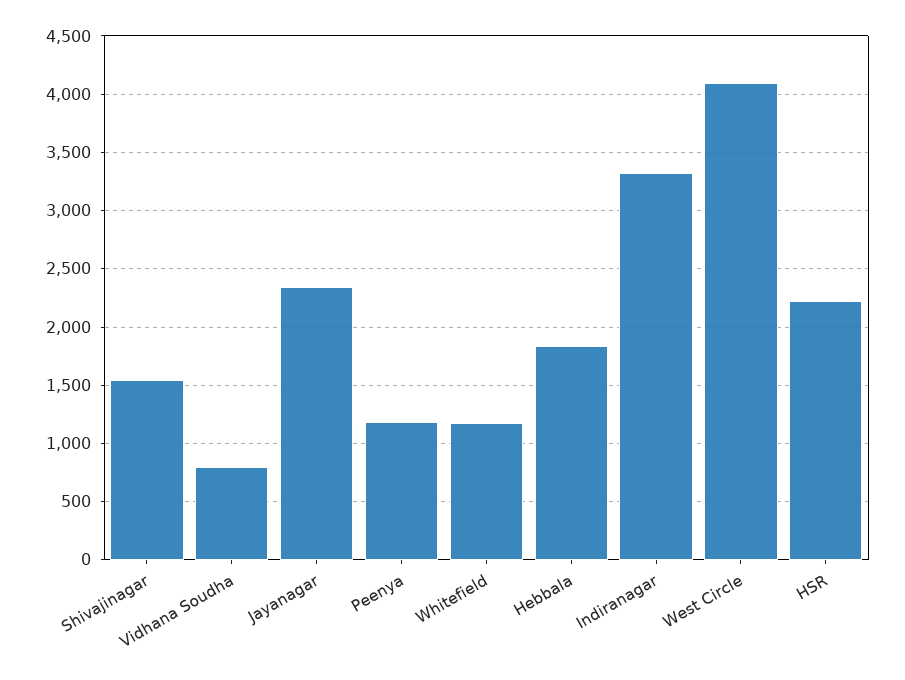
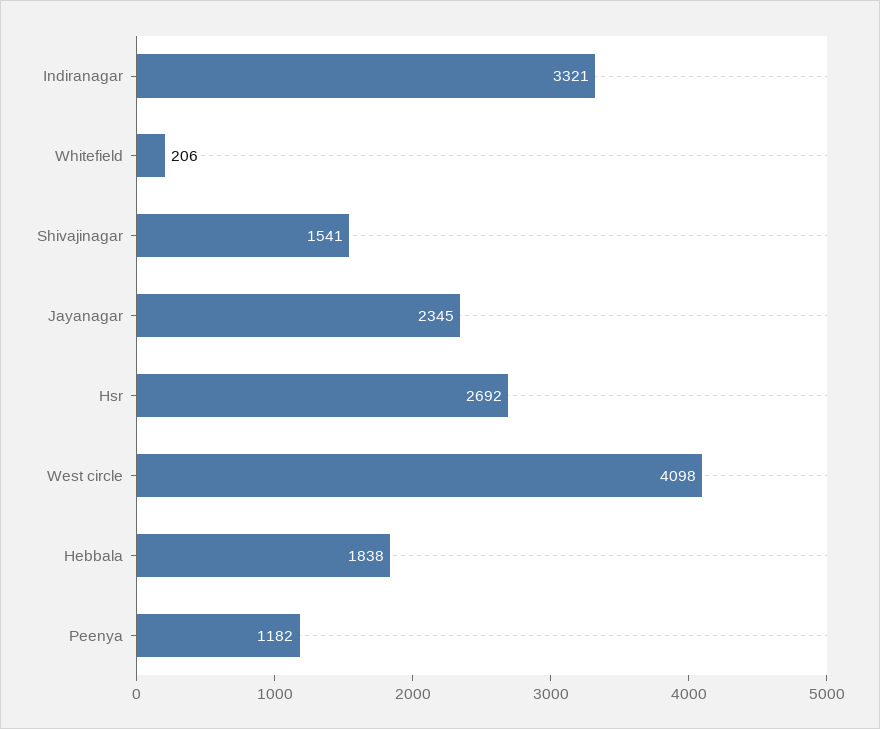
  {
    "Shivajinagar": 1541,
-   "Vidhana Soudha": 800,
    "Jayanagar": 2345,
    "Peenya": 1182,
-   "Whitefield": 1200,
+   "Whitefield": 206,
    "Hebbala": 1838,
    "Indiranagar": 3321,
    "West Circle": 4098,
-   "HSR": 2200
+   "HSR": 2692
  }

